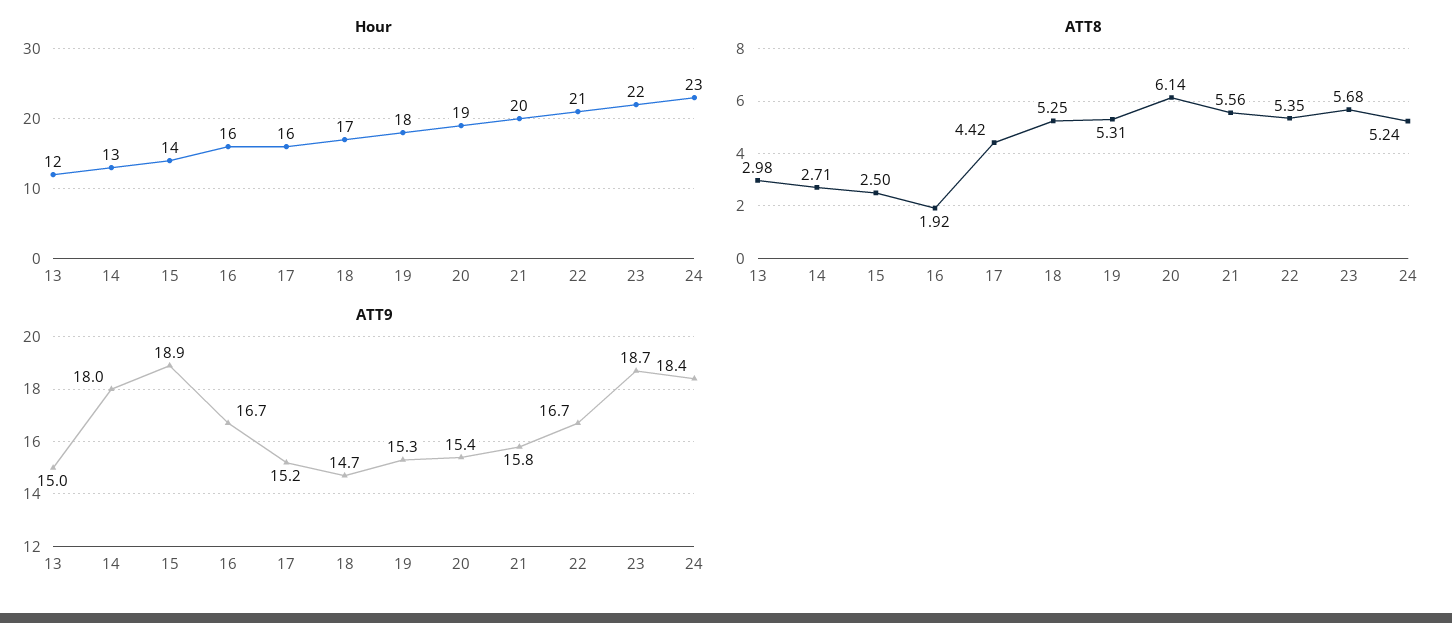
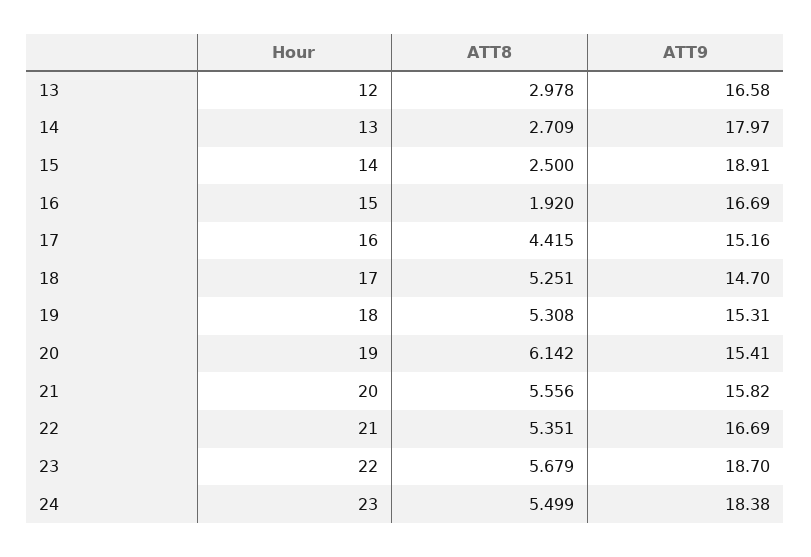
  {
    "Hour": {
      "13": 12,
      "14": 13,
      "15": 14,
-     "16": 16,
+     "16": 15,
      "17": 16,
      "18": 17,
      "19": 18,
      "20": 19,
      "21": 20,
      "22": 21,
      "23": 22,
      "24": 23
    },
    "ATT8": {
      "13": 2.978,
      "14": 2.709,
      "15": 2.5,
      "16": 1.92,
      "17": 4.415,
      "18": 5.251,
      "19": 5.308,
      "20": 6.142,
      "21": 5.556,
      "22": 5.351,
      "23": 5.679,
-     "24": 5.24
+     "24": 5.499
    },
    "ATT9": {
-     "13": 15,
+     "13": 16.58,
      "14": 17.97,
      "15": 18.91,
      "16": 16.69,
      "17": 15.16,
      "18": 14.7,
      "19": 15.31,
      "20": 15.41,
      "21": 15.82,
      "22": 16.69,
      "23": 18.7,
      "24": 18.38
    }
  }

